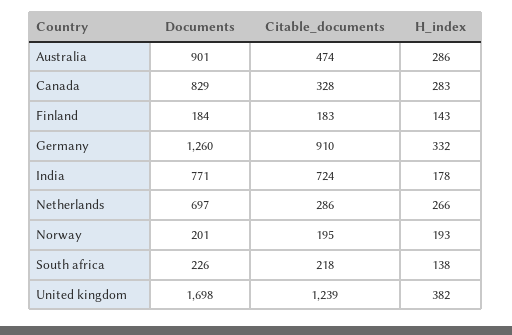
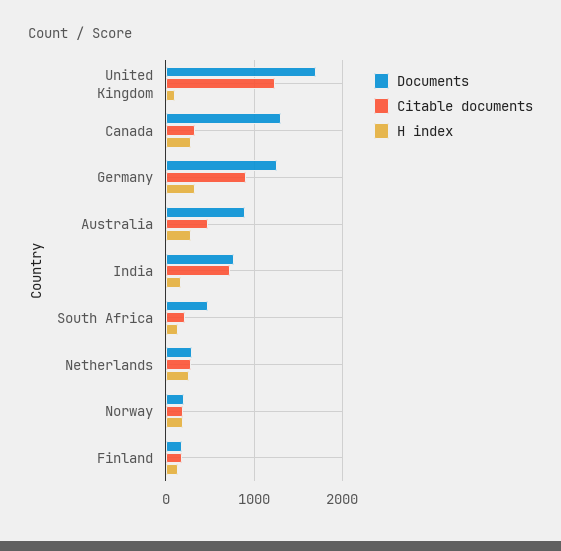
  {
    "Documents": {
      "Australia": 901,
-     "Canada": 829,
+     "Canada": 1300,
      "Finland": 184,
      "Germany": 1260,
      "India": 771,
-     "Netherlands": 697,
+     "Netherlands": 300,
      "Norway": 201,
-     "South africa": 226,
+     "South africa": 500,
      "United kingdom": 1698
    },
    "Citable_documents": {
      "Australia": 474,
      "Canada": 328,
      "Finland": 183,
      "Germany": 910,
      "India": 724,
      "Netherlands": 286,
      "Norway": 195,
      "South africa": 218,
      "United kingdom": 1239
    },
    "H_index": {
      "Australia": 286,
      "Canada": 283,
      "Finland": 143,
      "Germany": 332,
      "India": 178,
      "Netherlands": 266,
      "Norway": 193,
      "South africa": 138,
-     "United kingdom": 382
+     "United kingdom": 100
    }
  }

